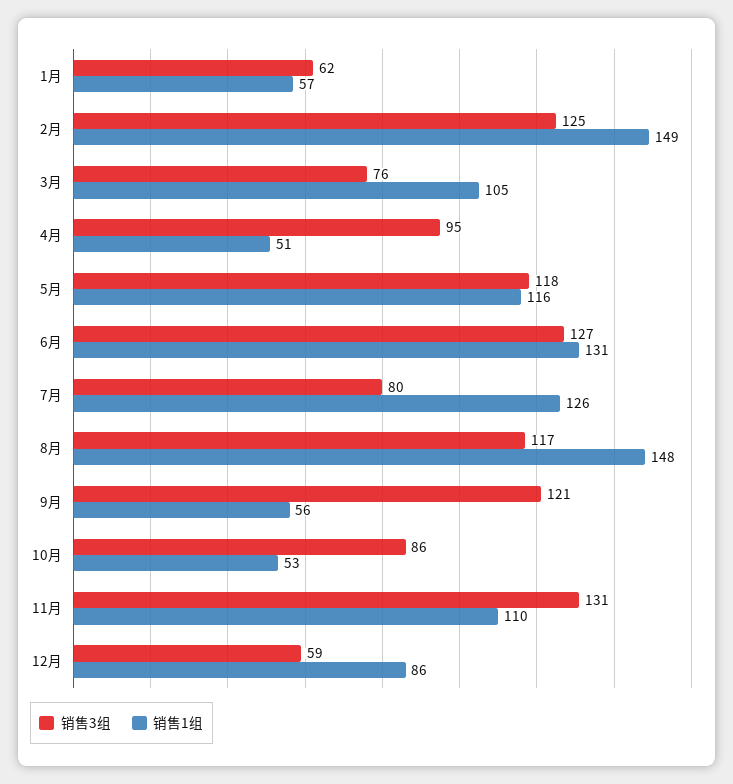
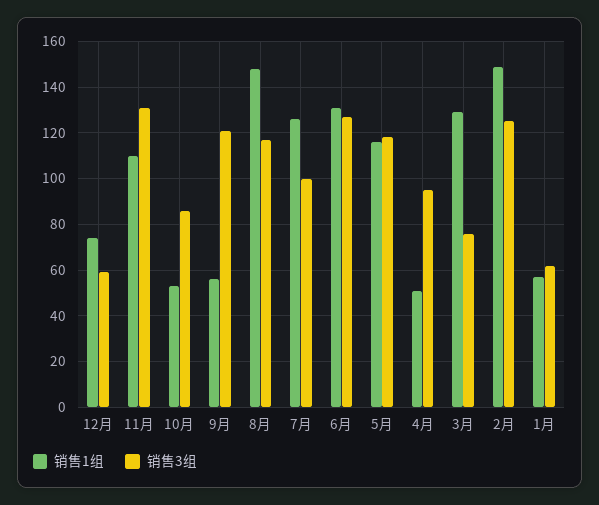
  {
    "销售3组": {
      "1月": 62,
      "2月": 125,
      "3月": 76,
      "4月": 95,
      "5月": 118,
      "6月": 127,
-     "7月": 80,
+     "7月": 100,
      "8月": 117,
      "9月": 121,
      "10月": 86,
      "11月": 131,
      "12月": 59
    },
    "销售1组": {
      "1月": 57,
      "2月": 149,
-     "3月": 105,
+     "3月": 130,
      "4月": 51,
      "5月": 116,
      "6月": 131,
      "7月": 126,
      "8月": 148,
      "9月": 56,
      "10月": 53,
      "11月": 110,
-     "12月": 86
+     "12月": 75
    }
  }

